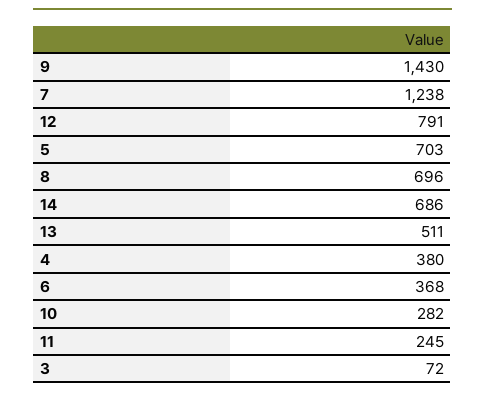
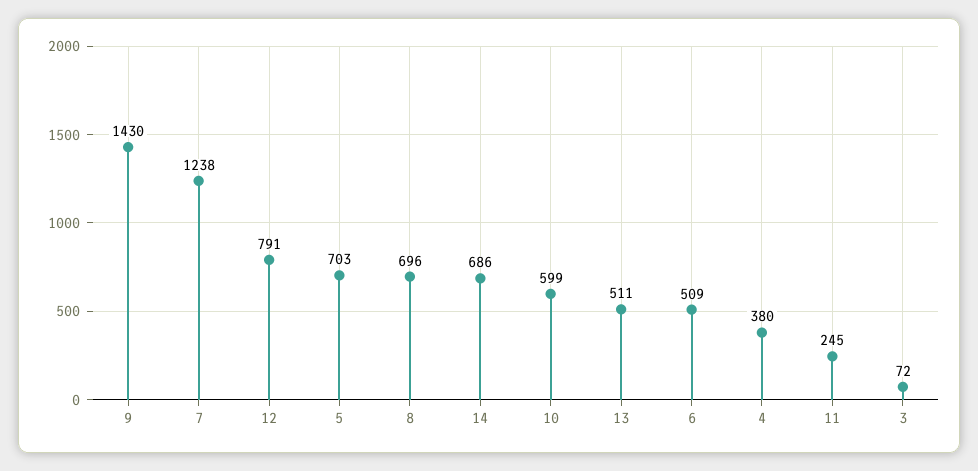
  {
    "9": 1430,
    "7": 1238,
    "12": 791,
    "5": 703,
    "8": 696,
    "14": 686,
    "13": 511,
    "4": 380,
-   "6": 368,
+   "6": 509,
-   "10": 282,
+   "10": 599,
    "11": 245,
    "3": 72
  }

